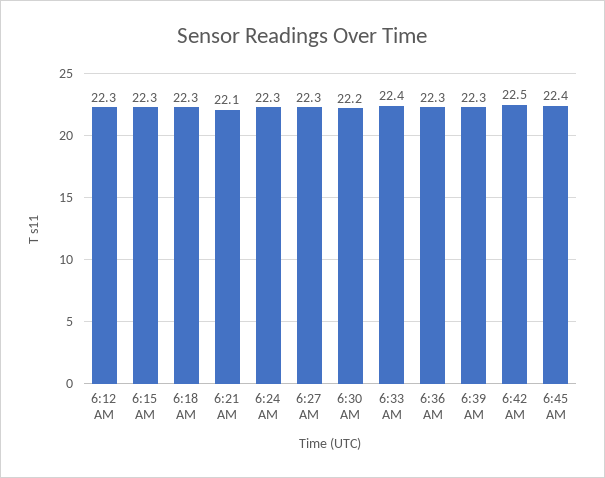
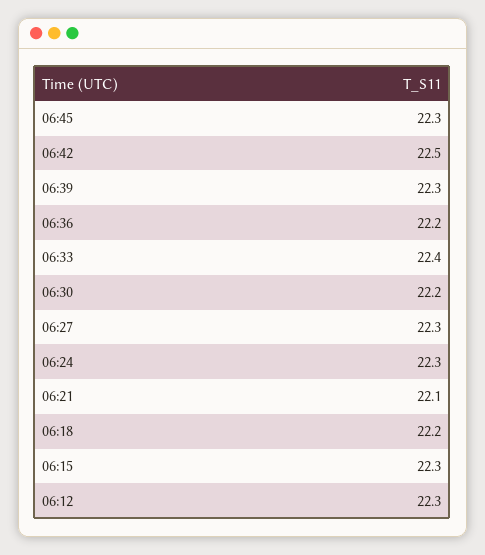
  {
    "6:12 AM": 22.3,
    "6:15 AM": 22.3,
-   "6:18 AM": 22.3,
+   "6:18 AM": 22.2,
    "6:21 AM": 22.1,
    "6:24 AM": 22.3,
    "6:27 AM": 22.3,
    "6:30 AM": 22.2,
    "6:33 AM": 22.4,
-   "6:36 AM": 22.3,
+   "6:36 AM": 22.2,
    "6:39 AM": 22.3,
    "6:42 AM": 22.5,
-   "6:45 AM": 22.4
+   "6:45 AM": 22.3
  }

